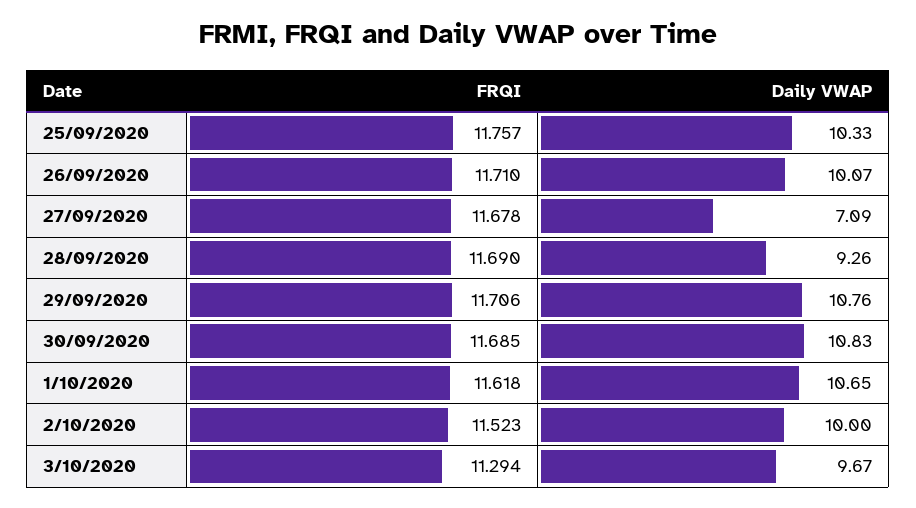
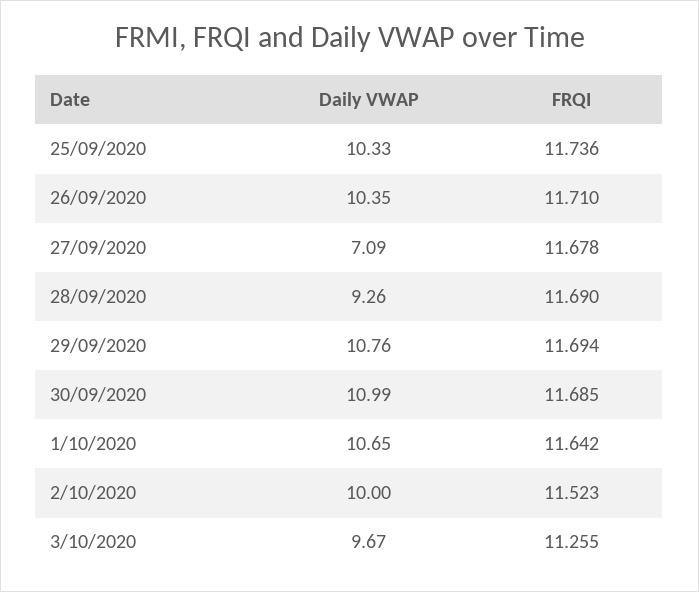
  {
    "FRQI": {
-     "25/09/2020": 11.757,
+     "25/09/2020": 11.736,
      "26/09/2020": 11.71,
      "27/09/2020": 11.678,
      "28/09/2020": 11.69,
-     "29/09/2020": 11.706,
+     "29/09/2020": 11.694,
      "30/09/2020": 11.685,
-     "1/10/2020": 11.618,
+     "1/10/2020": 11.642,
      "2/10/2020": 11.523,
-     "3/10/2020": 11.294
+     "3/10/2020": 11.255
    },
    "Daily VWAP": {
      "25/09/2020": 10.33,
-     "26/09/2020": 10.07,
+     "26/09/2020": 10.35,
      "27/09/2020": 7.09,
      "28/09/2020": 9.26,
      "29/09/2020": 10.76,
-     "30/09/2020": 10.83,
+     "30/09/2020": 10.99,
      "1/10/2020": 10.65,
      "2/10/2020": 10,
      "3/10/2020": 9.67
    }
  }

